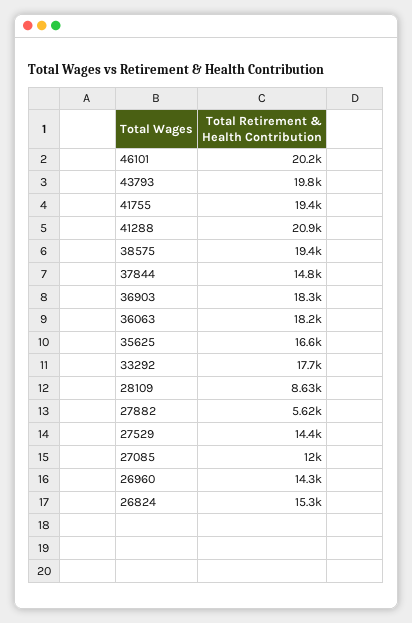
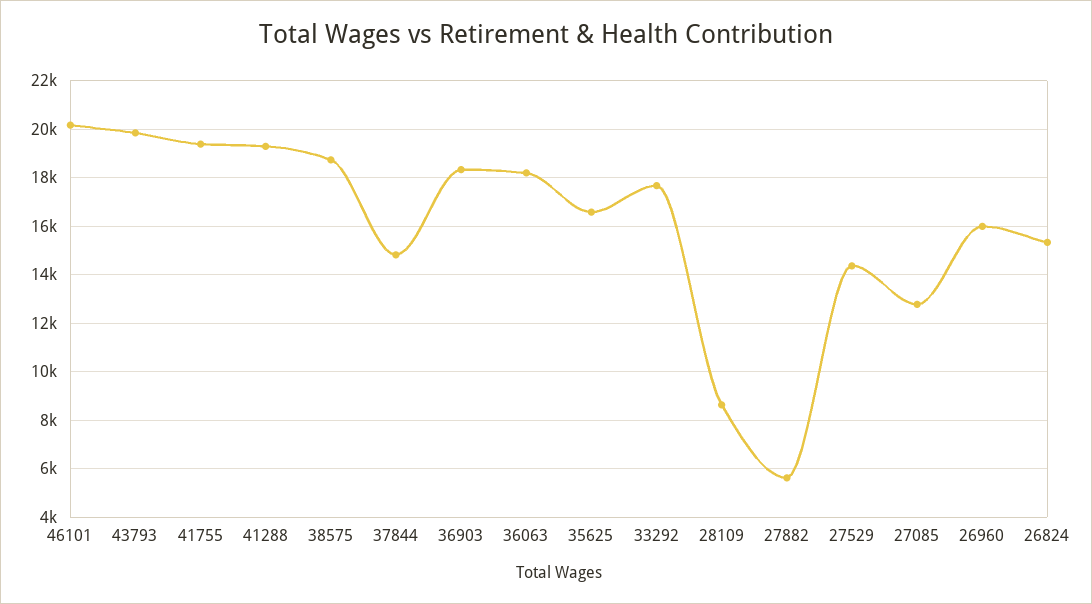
  {
    "46101": 20200,
    "43793": 19800,
    "41755": 19400,
-   "41288": 20900,
+   "41288": 19250,
-   "38575": 19400,
+   "38575": 18750,
    "37844": 14800,
    "36903": 18300,
    "36063": 18200,
    "35625": 16600,
    "33292": 17700,
    "28109": 8630,
    "27882": 5620,
    "27529": 14400,
-   "27085": 12000,
+   "27085": 12750,
-   "26960": 14300,
+   "26960": 16000,
    "26824": 15300
  }

